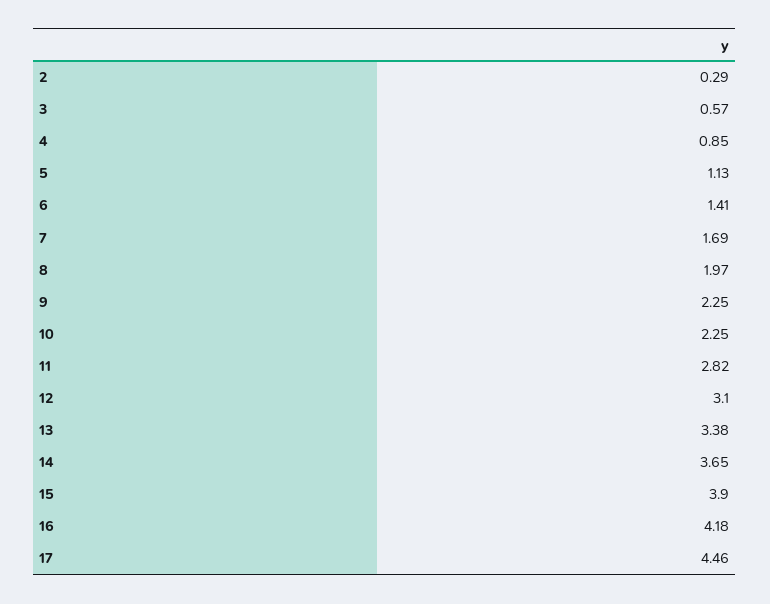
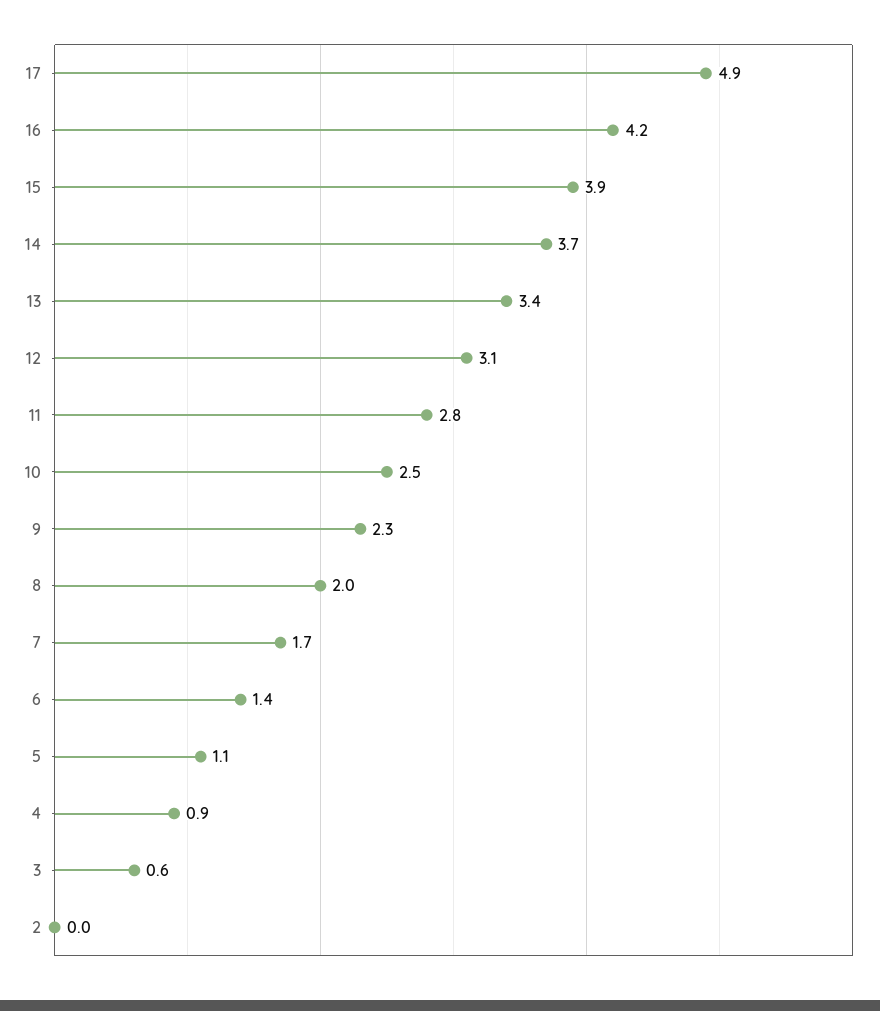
  {
-   "2": 0.29,
+   "2": 0,
    "3": 0.57,
    "4": 0.85,
    "5": 1.13,
    "6": 1.41,
    "7": 1.69,
    "8": 1.97,
    "9": 2.25,
-   "10": 2.25,
+   "10": 2.5,
    "11": 2.82,
    "12": 3.1,
    "13": 3.38,
    "14": 3.65,
    "15": 3.9,
    "16": 4.18,
-   "17": 4.46
+   "17": 4.9
  }

